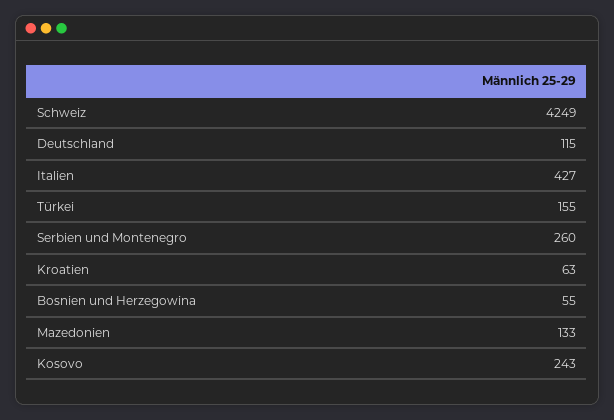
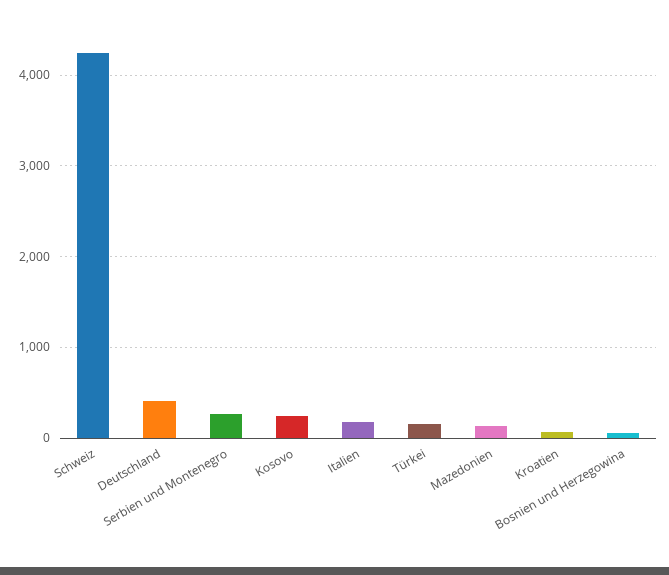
  {
    "Schweiz": 4249,
-   "Deutschland": 115,
+   "Deutschland": 400,
-   "Italien": 427,
+   "Italien": 200,
    "Türkei": 155,
    "Serbien und Montenegro": 260,
    "Kroatien": 63,
    "Bosnien und Herzegowina": 55,
    "Mazedonien": 133,
    "Kosovo": 243
  }

